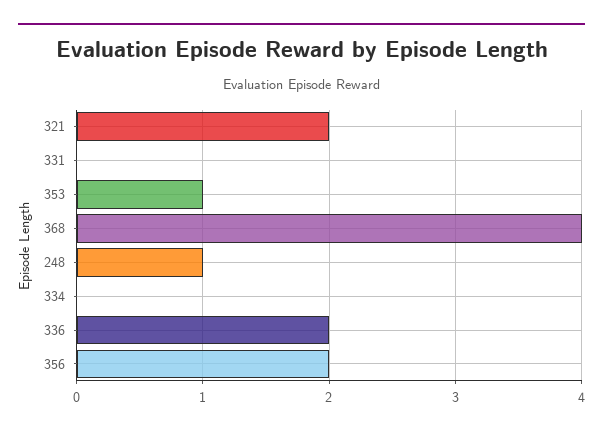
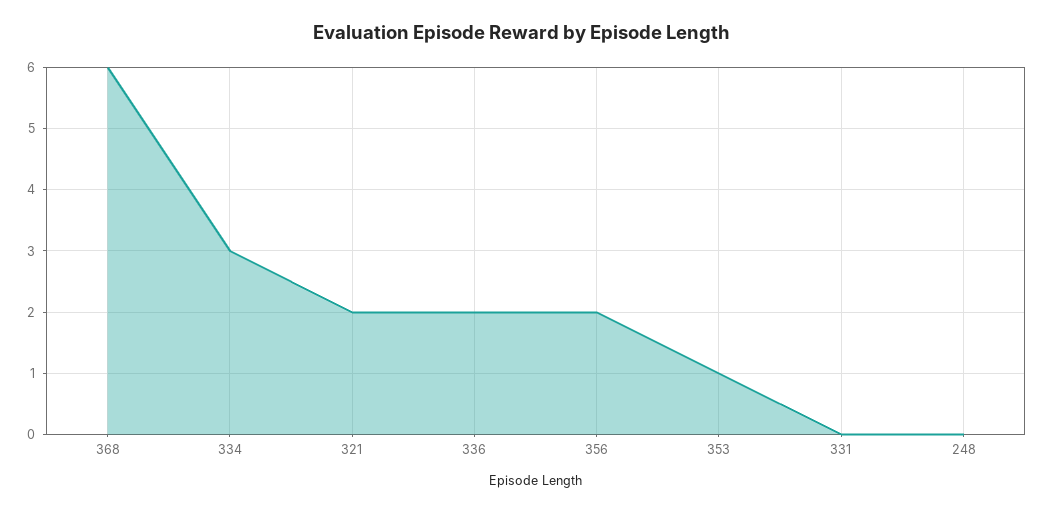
  {
    "321": 2,
    "331": 0,
    "353": 1,
-   "368": 4,
+   "368": 6,
-   "248": 1,
+   "248": 0,
-   "334": 0,
+   "334": 3,
    "336": 2,
    "356": 2
  }

